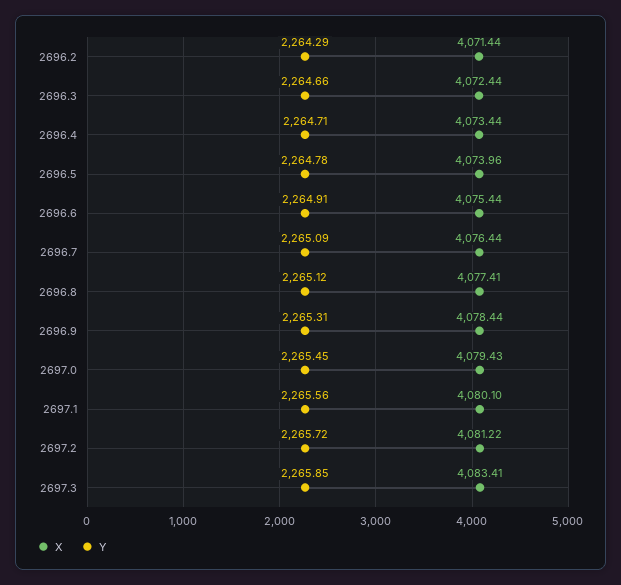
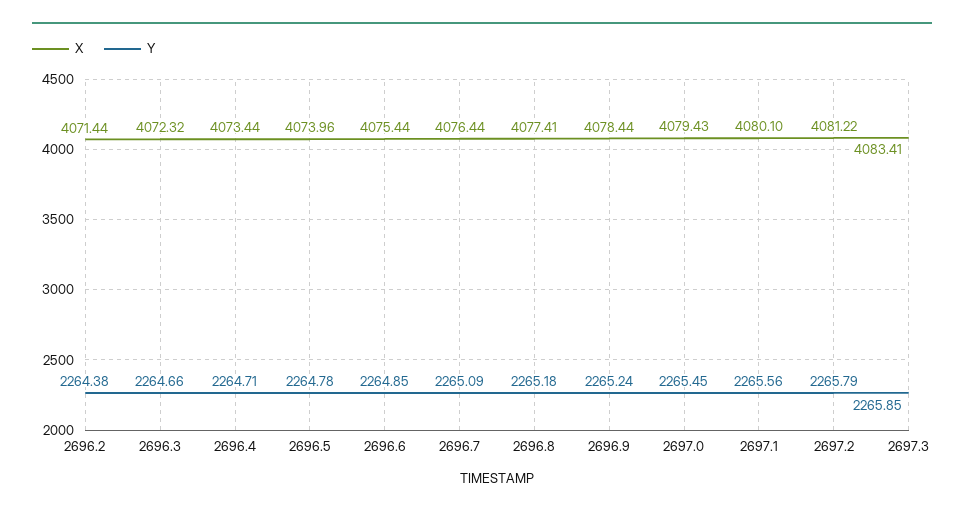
  {
    "X": {
      "2696.2": 4071.44,
-     "2696.3": 4072.44,
+     "2696.3": 4072.32,
      "2696.4": 4073.44,
      "2696.5": 4073.96,
      "2696.6": 4075.44,
      "2696.7": 4076.44,
      "2696.8": 4077.41,
      "2696.9": 4078.44,
      "2697.0": 4079.43,
      "2697.1": 4080.1,
      "2697.2": 4081.22,
      "2697.3": 4083.41
    },
    "Y": {
-     "2696.2": 2264.29,
+     "2696.2": 2264.38,
      "2696.3": 2264.66,
      "2696.4": 2264.71,
      "2696.5": 2264.78,
-     "2696.6": 2264.91,
+     "2696.6": 2264.85,
      "2696.7": 2265.09,
-     "2696.8": 2265.12,
+     "2696.8": 2265.18,
-     "2696.9": 2265.31,
+     "2696.9": 2265.24,
      "2697.0": 2265.45,
      "2697.1": 2265.56,
-     "2697.2": 2265.72,
+     "2697.2": 2265.79,
      "2697.3": 2265.85
    }
  }

